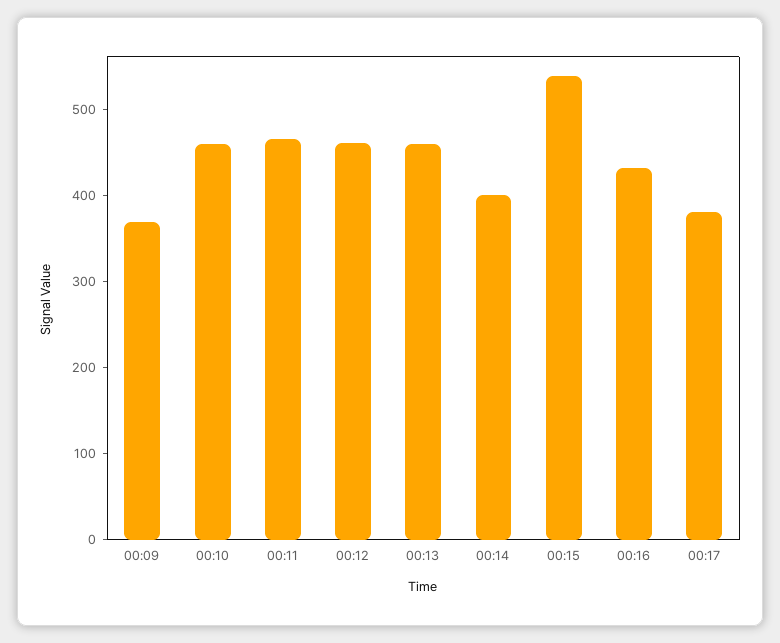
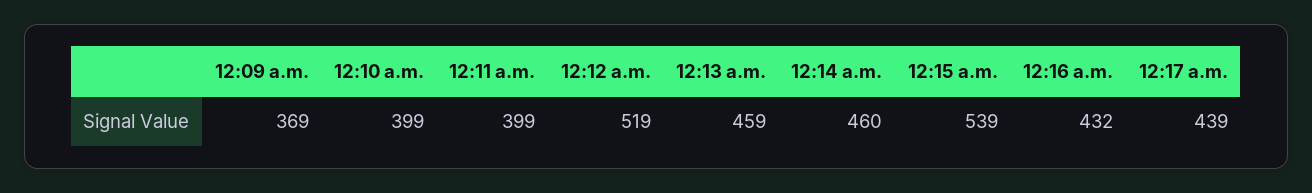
  {
    "00:09": 369,
-   "00:10": 460,
+   "00:10": 399,
-   "00:11": 460,
+   "00:11": 399,
-   "00:12": 460,
+   "00:12": 519,
    "00:13": 459,
-   "00:14": 400,
+   "00:14": 460,
    "00:15": 539,
    "00:16": 432,
-   "00:17": 380
+   "00:17": 439
  }

